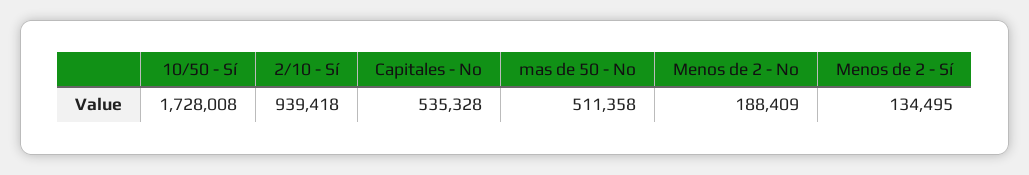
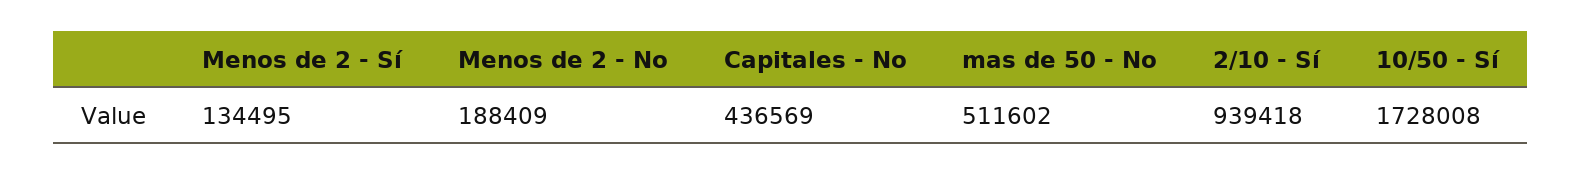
  {
    "10/50 - Sí": 1728008,
    "2/10 - Sí": 939418,
-   "Capitales - No": 535328,
+   "Capitales - No": 436569,
-   "mas de 50 - No": 511358,
+   "mas de 50 - No": 511602,
    "Menos de 2 - No": 188409,
    "Menos de 2 - Sí": 134495
  }

